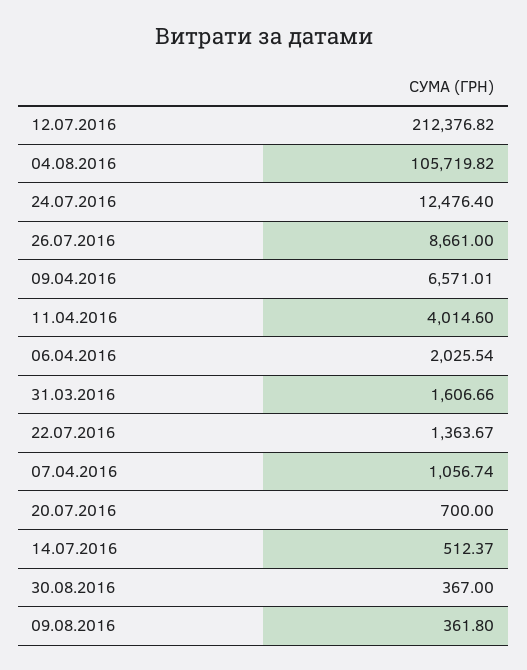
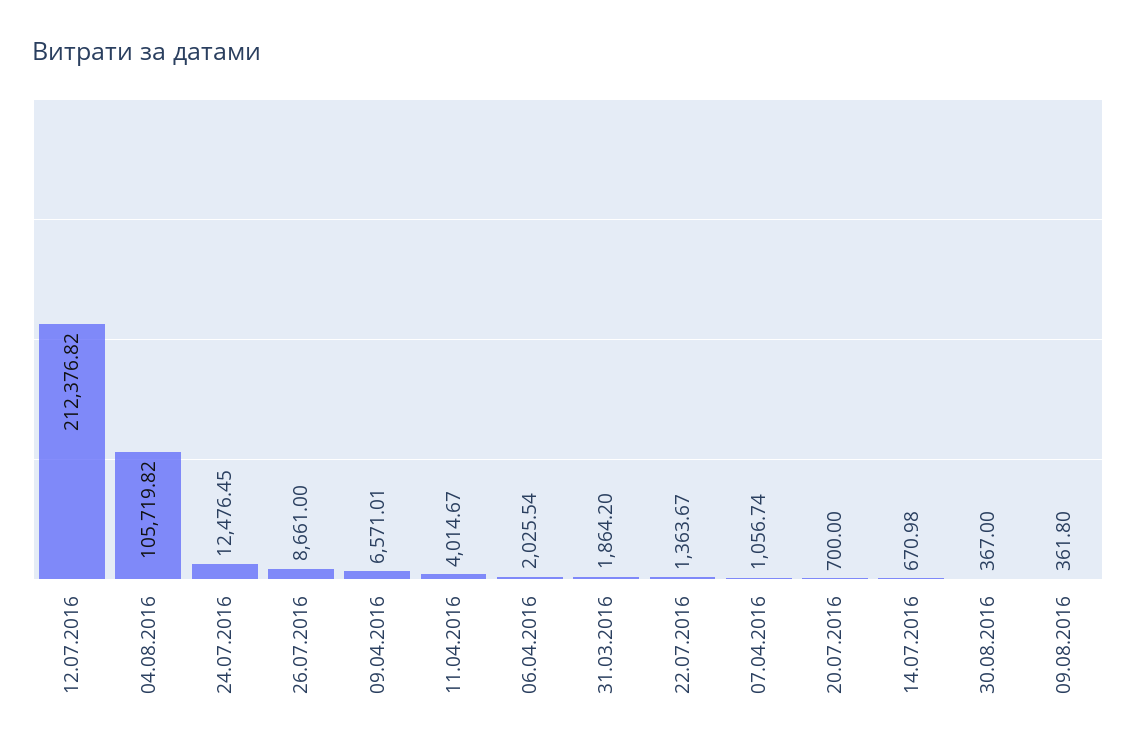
  {
    "12.07.2016": 212376.82,
    "04.08.2016": 105719.82,
-   "24.07.2016": 12476.4,
+   "24.07.2016": 12476.45,
    "26.07.2016": 8661,
    "09.04.2016": 6571.01,
-   "11.04.2016": 4014.6,
+   "11.04.2016": 4014.67,
    "06.04.2016": 2025.54,
-   "31.03.2016": 1606.66,
+   "31.03.2016": 1864.2,
    "22.07.2016": 1363.67,
    "07.04.2016": 1056.74,
    "20.07.2016": 700,
-   "14.07.2016": 512.37,
+   "14.07.2016": 670.98,
    "30.08.2016": 367,
    "09.08.2016": 361.8
  }

